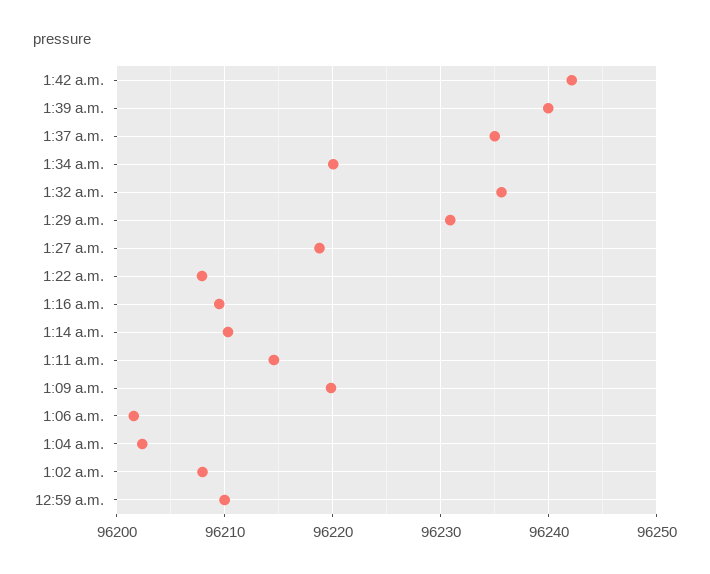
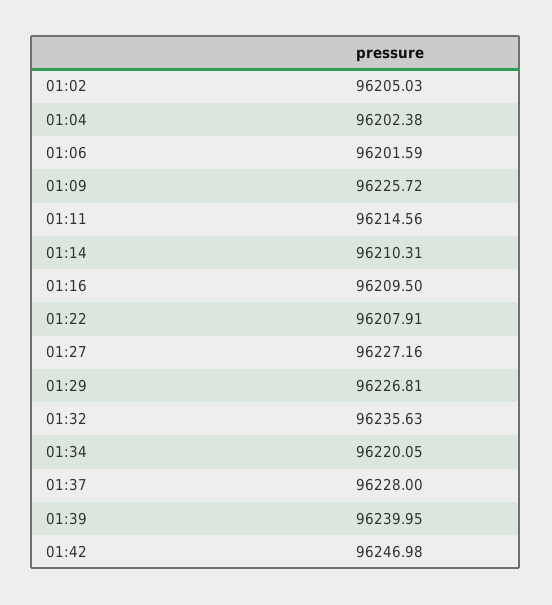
  {
-   "1:42 a.m.": 96242,
+   "1:42 a.m.": 96246.98,
    "1:39 a.m.": 96239.95,
-   "1:37 a.m.": 96235,
+   "1:37 a.m.": 96228,
    "1:34 a.m.": 96220.05,
    "1:32 a.m.": 96235.63,
-   "1:29 a.m.": 96231,
+   "1:29 a.m.": 96226.81,
-   "1:27 a.m.": 96219,
+   "1:27 a.m.": 96227.16,
    "1:22 a.m.": 96207.91,
    "1:16 a.m.": 96209.5,
    "1:14 a.m.": 96210.31,
    "1:11 a.m.": 96214.56,
-   "1:09 a.m.": 96220,
+   "1:09 a.m.": 96225.72,
    "1:06 a.m.": 96201.59,
    "1:04 a.m.": 96202.38,
-   "1:02 a.m.": 96208,
+   "1:02 a.m.": 96205.03
-   "12:59 a.m.": 96210
  }

